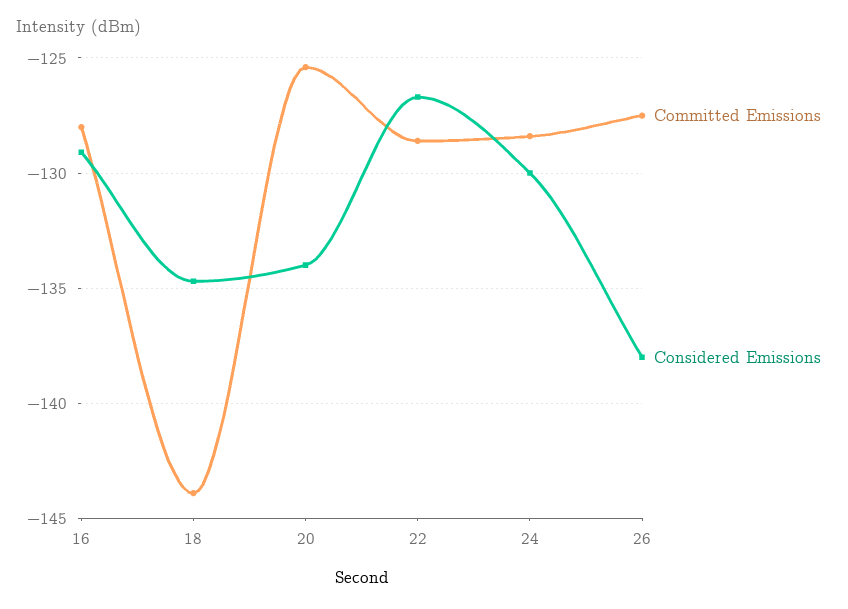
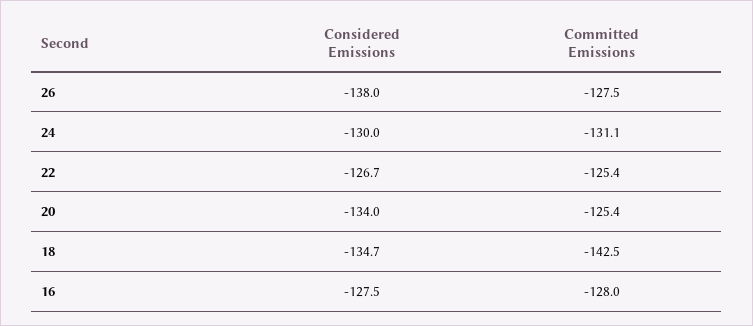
  {
    "Committed Emissions": {
      "16": -128,
-     "18": -144,
+     "18": -142.5,
      "20": -125.4,
-     "22": -128.5,
+     "22": -125.4,
-     "24": -128.5,
+     "24": -131.1,
      "26": -127.5
    },
    "Considered Emissions": {
-     "16": -129,
+     "16": -127.5,
      "18": -134.7,
      "20": -134,
      "22": -126.7,
      "24": -130,
      "26": -138
    }
  }

